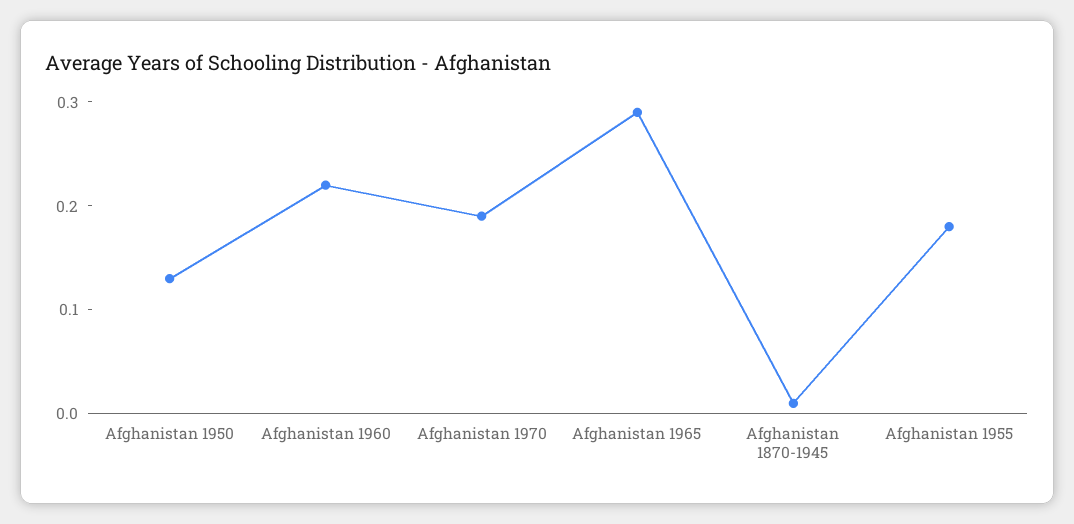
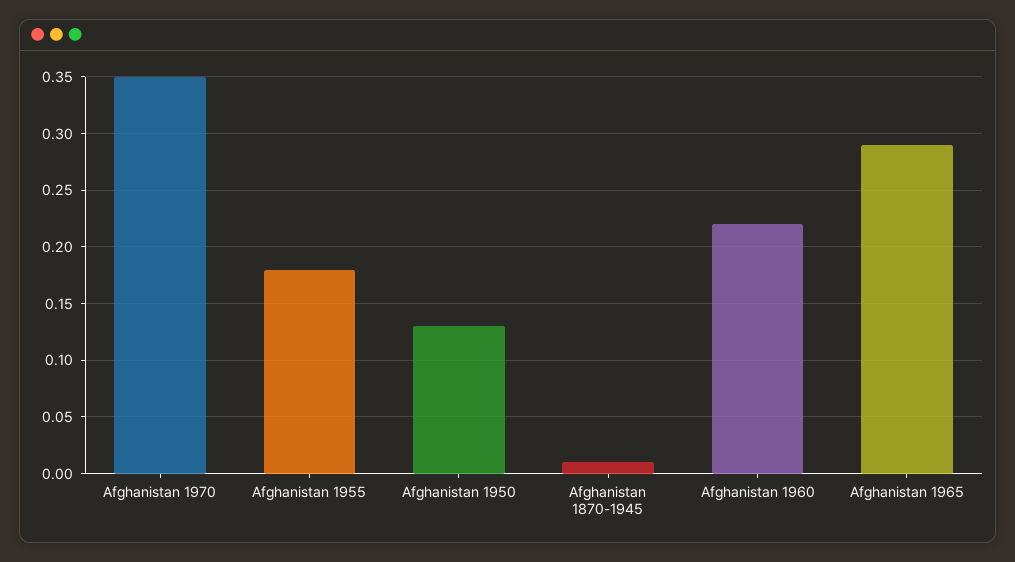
  {
    "Afghanistan 1950": 0.13,
    "Afghanistan 1960": 0.22,
-   "Afghanistan 1970": 0.19,
+   "Afghanistan 1970": 0.35,
    "Afghanistan 1965": 0.29,
    "Afghanistan 1870-1945": 0.01,
    "Afghanistan 1955": 0.18
  }

